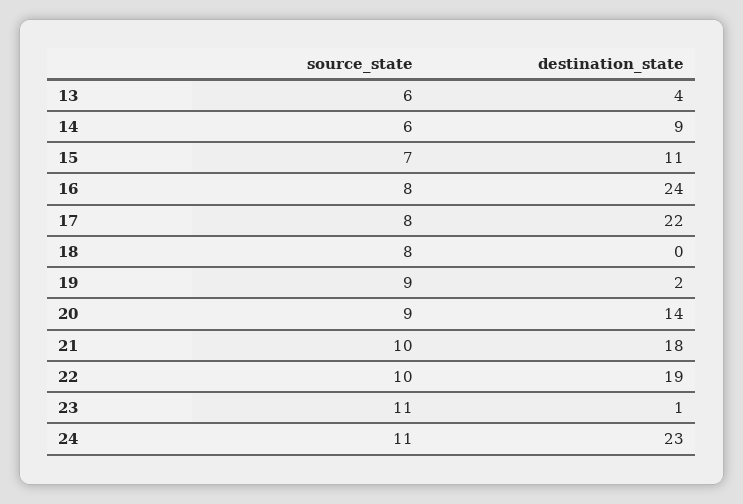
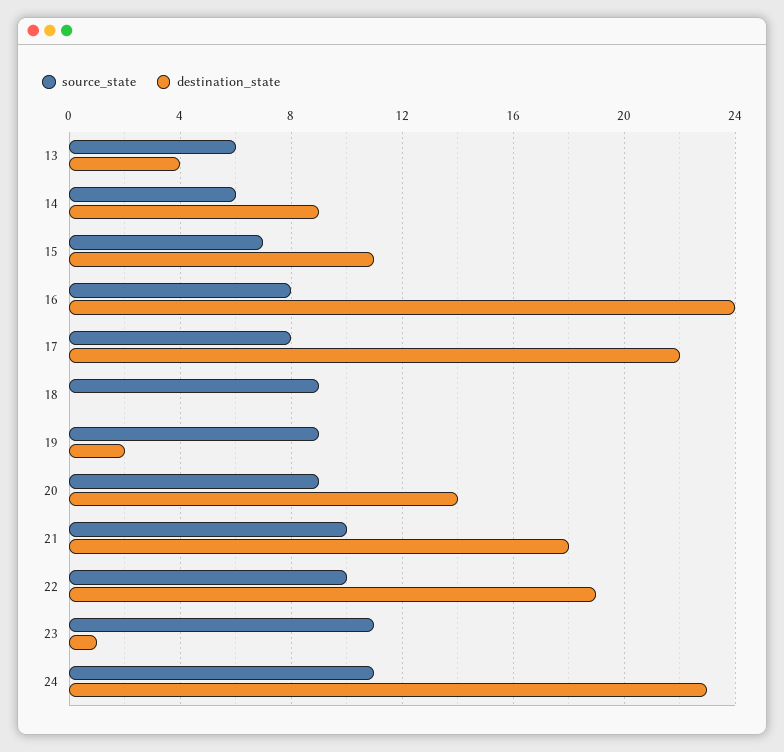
  {
    "source_state": {
      "13": 6,
      "14": 6,
      "15": 7,
      "16": 8,
      "17": 8,
-     "18": 8,
+     "18": 9,
      "19": 9,
      "20": 9,
      "21": 10,
      "22": 10,
      "23": 11,
      "24": 11
    },
    "destination_state": {
      "13": 4,
      "14": 9,
      "15": 11,
      "16": 24,
      "17": 22,
      "18": 0,
      "19": 2,
      "20": 14,
      "21": 18,
      "22": 19,
      "23": 1,
      "24": 23
    }
  }

